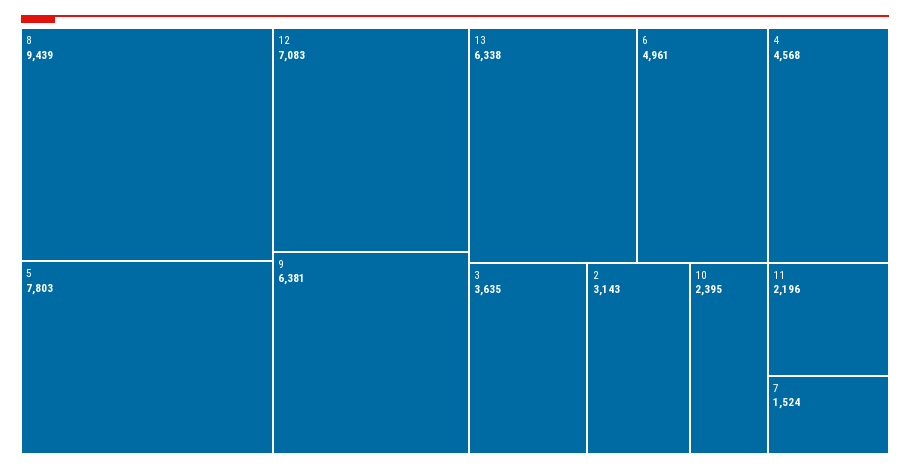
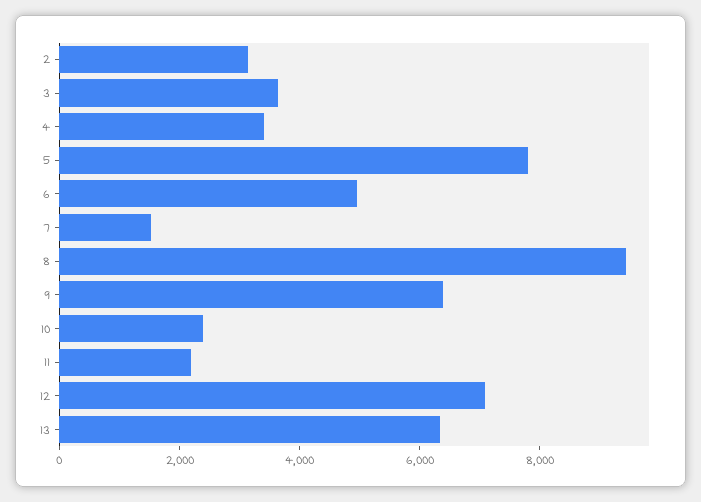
  {
    "8": 9439,
    "5": 7803,
    "12": 7083,
    "9": 6381,
    "13": 6338,
    "6": 4961,
-   "4": 4568,
+   "4": 3500,
    "3": 3635,
    "2": 3143,
    "10": 2395,
    "11": 2196,
    "7": 1524
  }

